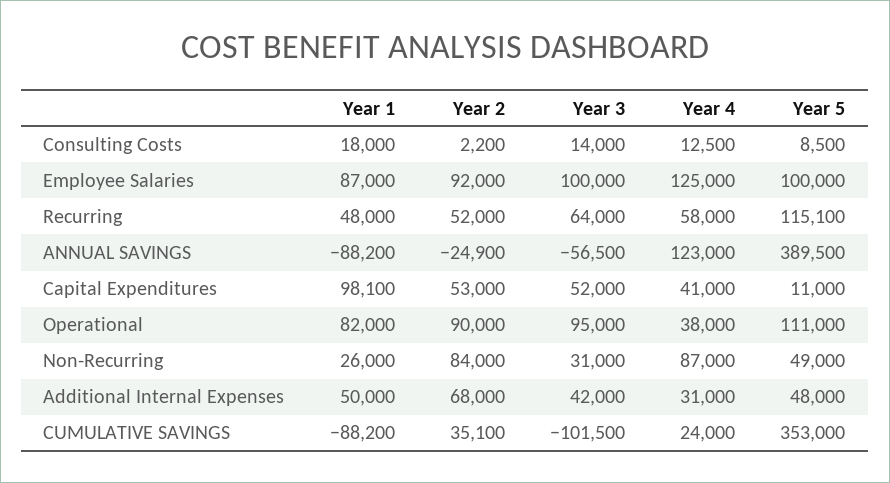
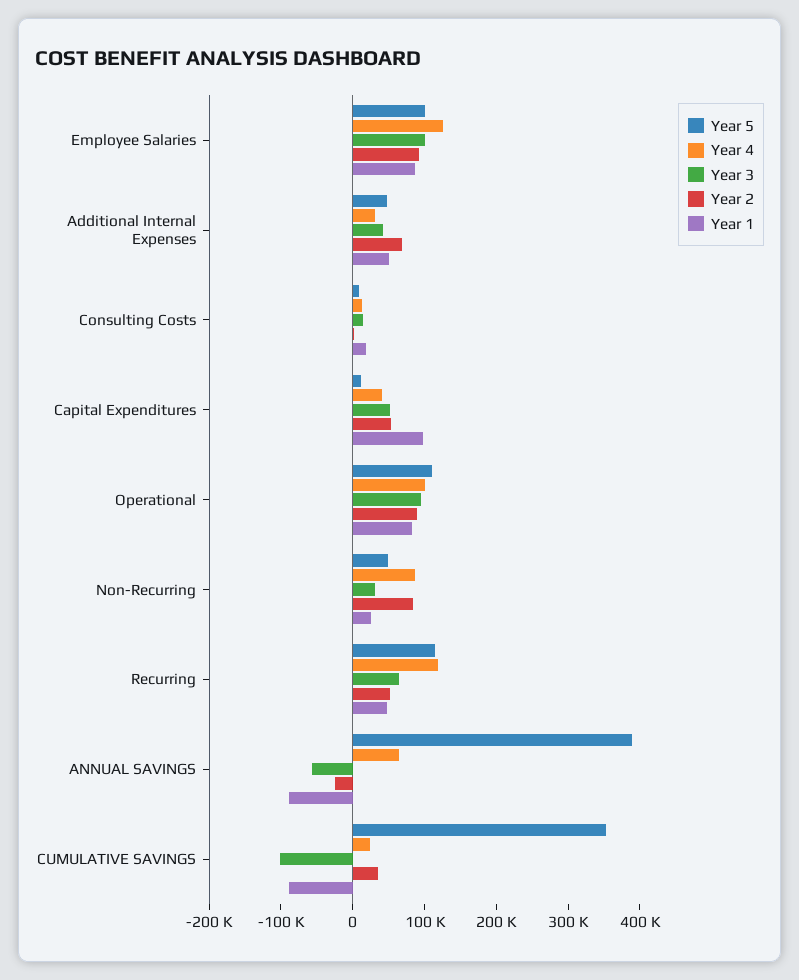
  {
    "Year 1": {
      "Consulting Costs": 18000,
      "Employee Salaries": 87000,
      "Recurring": 48000,
      "ANNUAL SAVINGS": -88200,
      "Capital Expenditures": 98100,
      "Operational": 82000,
      "Non-Recurring": 26000,
      "Additional Internal Expenses": 50000,
      "CUMULATIVE SAVINGS": -88200
    },
    "Year 2": {
      "Consulting Costs": 2200,
      "Employee Salaries": 92000,
      "Recurring": 52000,
      "ANNUAL SAVINGS": -24900,
      "Capital Expenditures": 53000,
      "Operational": 90000,
      "Non-Recurring": 84000,
      "Additional Internal Expenses": 68000,
      "CUMULATIVE SAVINGS": 35100
    },
    "Year 3": {
      "Consulting Costs": 14000,
      "Employee Salaries": 100000,
      "Recurring": 64000,
      "ANNUAL SAVINGS": -56500,
      "Capital Expenditures": 52000,
      "Operational": 95000,
      "Non-Recurring": 31000,
      "Additional Internal Expenses": 42000,
      "CUMULATIVE SAVINGS": -101500
    },
    "Year 4": {
      "Consulting Costs": 12500,
      "Employee Salaries": 125000,
-     "Recurring": 58000,
+     "Recurring": 120000,
-     "ANNUAL SAVINGS": 123000,
+     "ANNUAL SAVINGS": 60000,
      "Capital Expenditures": 41000,
-     "Operational": 38000,
+     "Operational": 100000,
      "Non-Recurring": 87000,
      "Additional Internal Expenses": 31000,
      "CUMULATIVE SAVINGS": 24000
    },
    "Year 5": {
      "Consulting Costs": 8500,
      "Employee Salaries": 100000,
      "Recurring": 115100,
      "ANNUAL SAVINGS": 389500,
      "Capital Expenditures": 11000,
      "Operational": 111000,
      "Non-Recurring": 49000,
      "Additional Internal Expenses": 48000,
      "CUMULATIVE SAVINGS": 353000
    }
  }

